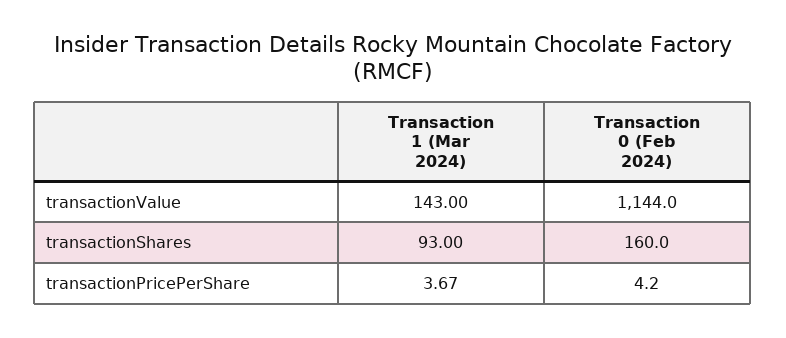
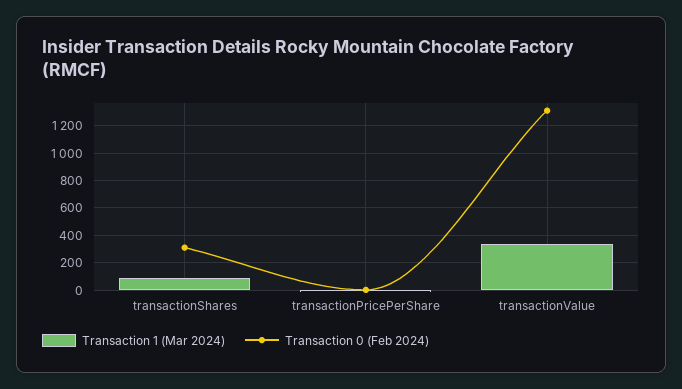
  {
    "Transaction 1 (Mar 2024)": {
-     "transactionValue": 143,
+     "transactionValue": 350,
      "transactionShares": 93,
      "transactionPricePerShare": 3.67
    },
    "Transaction 0 (Feb 2024)": {
-     "transactionValue": 1144,
+     "transactionValue": 1300,
-     "transactionShares": 160,
+     "transactionShares": 300,
      "transactionPricePerShare": 4.2
    }
  }

